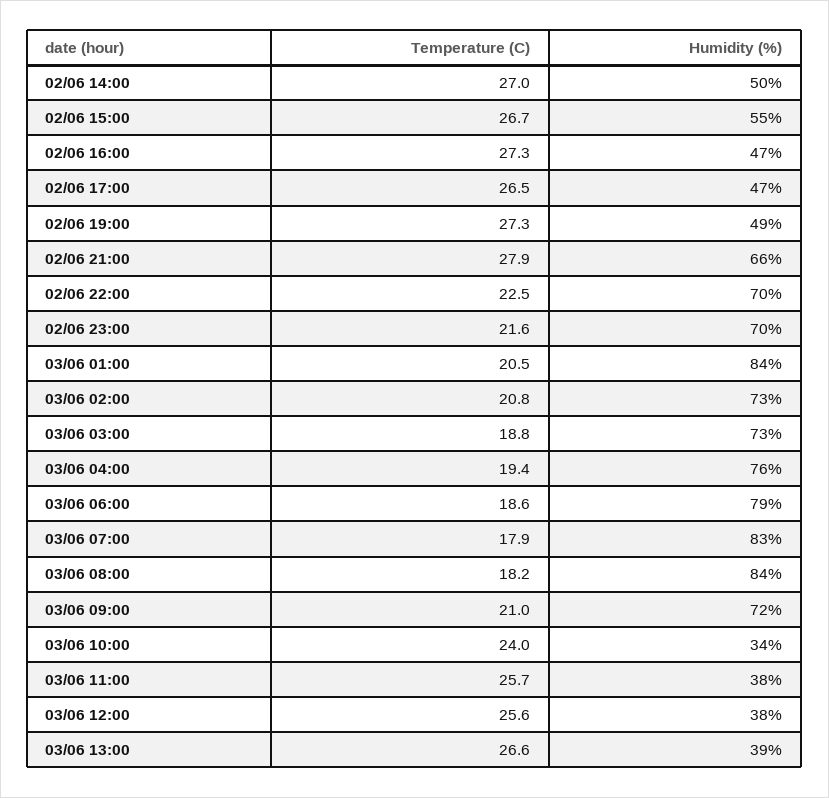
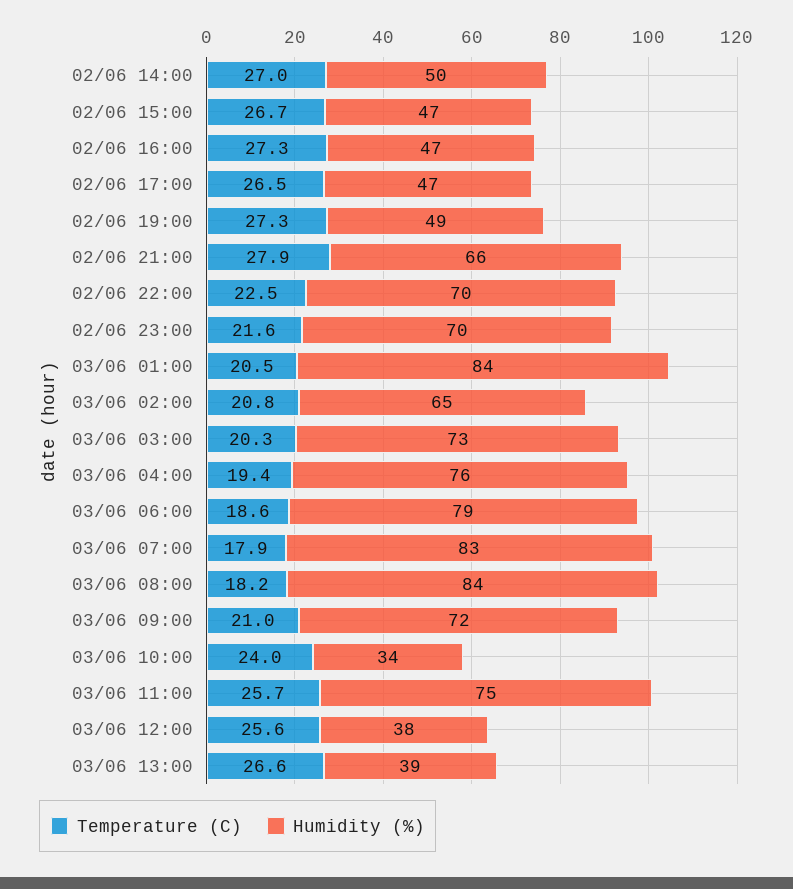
  {
    "Temperature (C)": {
      "02/06 14:00": 27,
      "02/06 15:00": 26.7,
      "02/06 16:00": 27.3,
      "02/06 17:00": 26.5,
      "02/06 19:00": 27.3,
      "02/06 21:00": 27.9,
      "02/06 22:00": 22.5,
      "02/06 23:00": 21.6,
      "03/06 01:00": 20.5,
      "03/06 02:00": 20.8,
-     "03/06 03:00": 18.8,
+     "03/06 03:00": 20.3,
      "03/06 04:00": 19.4,
      "03/06 06:00": 18.6,
      "03/06 07:00": 17.9,
      "03/06 08:00": 18.2,
      "03/06 09:00": 21,
      "03/06 10:00": 24,
      "03/06 11:00": 25.7,
      "03/06 12:00": 25.6,
      "03/06 13:00": 26.6
    },
    "Humidity (%)": {
      "02/06 14:00": 50,
-     "02/06 15:00": 55,
+     "02/06 15:00": 47,
      "02/06 16:00": 47,
      "02/06 17:00": 47,
      "02/06 19:00": 49,
      "02/06 21:00": 66,
      "02/06 22:00": 70,
      "02/06 23:00": 70,
      "03/06 01:00": 84,
-     "03/06 02:00": 73,
+     "03/06 02:00": 65,
      "03/06 03:00": 73,
      "03/06 04:00": 76,
      "03/06 06:00": 79,
      "03/06 07:00": 83,
      "03/06 08:00": 84,
      "03/06 09:00": 72,
      "03/06 10:00": 34,
-     "03/06 11:00": 38,
+     "03/06 11:00": 75,
      "03/06 12:00": 38,
      "03/06 13:00": 39
    }
  }

